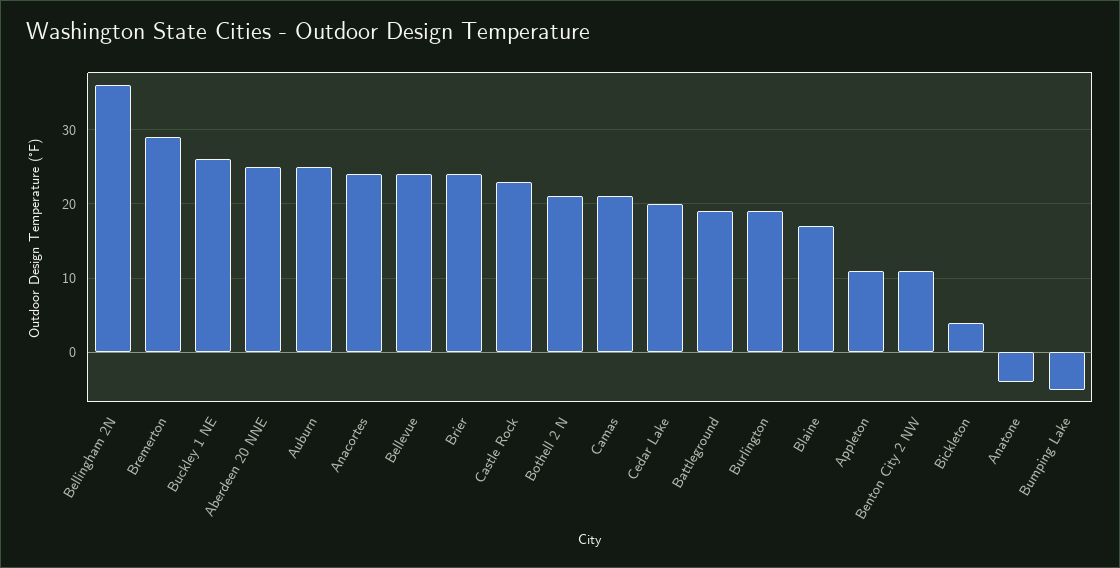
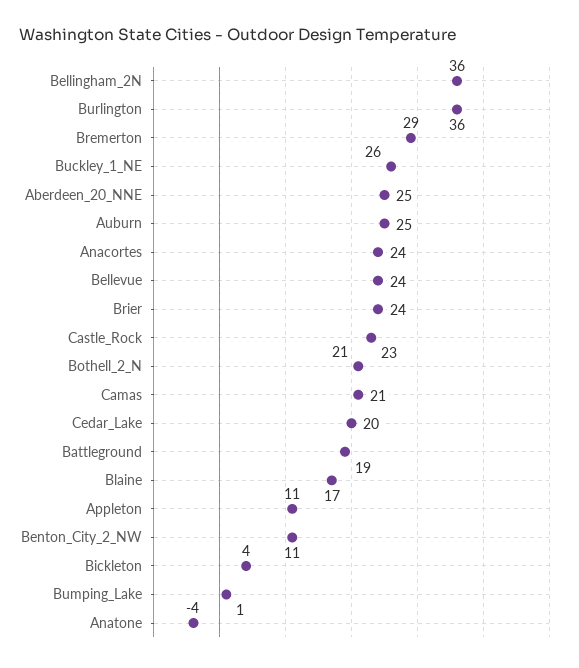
  {
    "Bellingham 2N": 36,
    "Bremerton": 29,
    "Buckley 1 NE": 26,
    "Aberdeen 20 NNE": 25,
    "Auburn": 25,
    "Anacortes": 24,
    "Bellevue": 24,
    "Brier": 24,
    "Castle Rock": 23,
    "Bothell 2 N": 21,
    "Camas": 21,
    "Cedar Lake": 20,
    "Battleground": 19,
-   "Burlington": 19,
+   "Burlington": 36,
    "Blaine": 17,
    "Appleton": 11,
    "Benton City 2 NW": 11,
    "Bickleton": 4,
    "Anatone": -4,
-   "Bumping Lake": -5
+   "Bumping Lake": 1
  }

